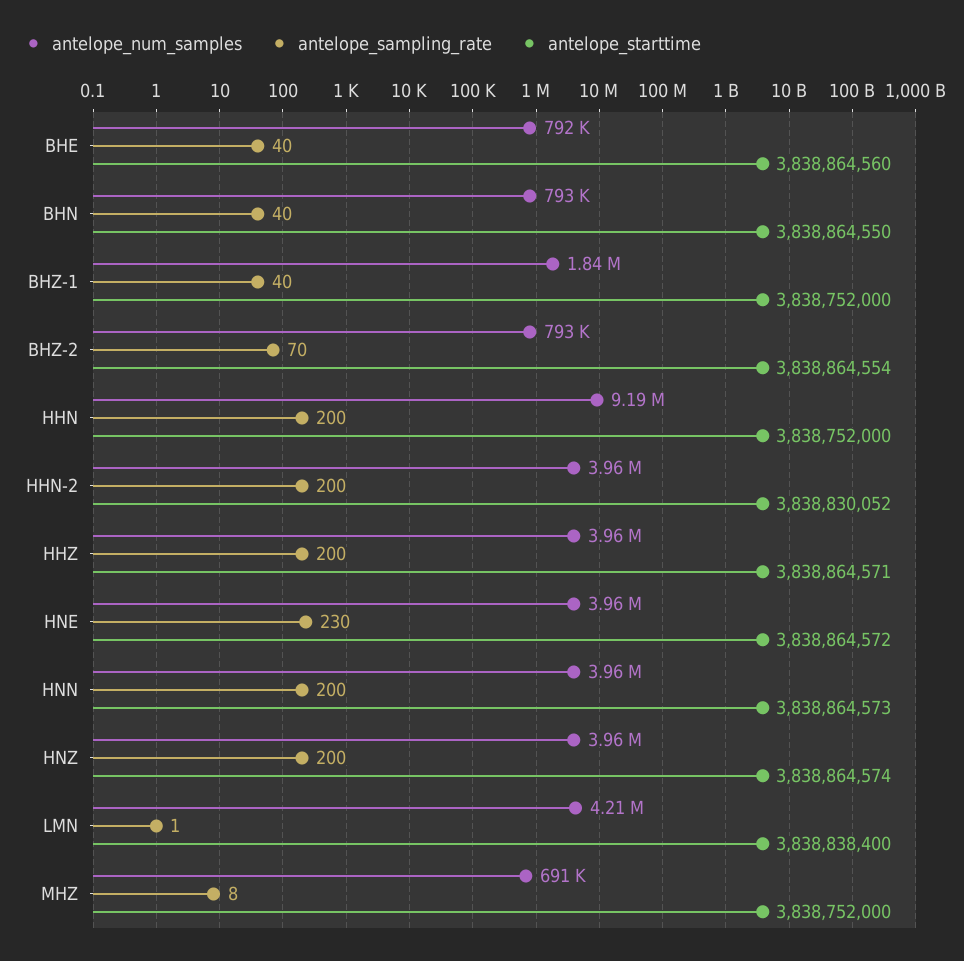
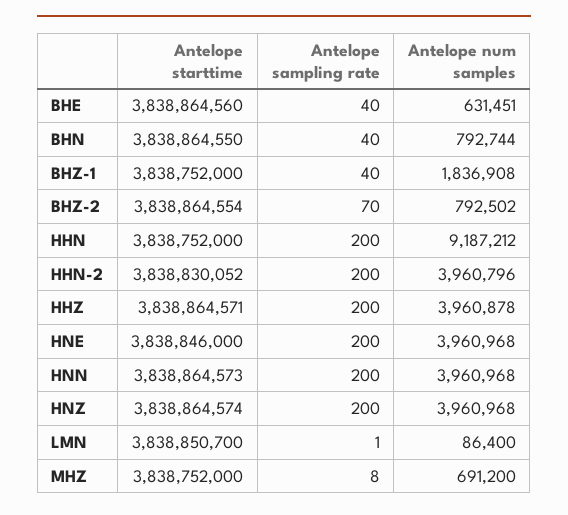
  {
    "antelope_num_samples": {
-     "BHE": 792000,
+     "BHE": 631451,
      "BHN": 792744,
      "BHZ-1": 1836908,
      "BHZ-2": 792502,
      "HHN": 9187212,
      "HHN-2": 3960796,
      "HHZ": 3960878,
      "HNE": 3960968,
      "HNN": 3960968,
      "HNZ": 3960968,
-     "LMN": 4210000,
+     "LMN": 86400,
      "MHZ": 691200
    },
    "antelope_sampling_rate": {
      "BHE": 40,
      "BHN": 40,
      "BHZ-1": 40,
      "BHZ-2": 70,
      "HHN": 200,
      "HHN-2": 200,
      "HHZ": 200,
-     "HNE": 230,
+     "HNE": 200,
      "HNN": 200,
      "HNZ": 200,
      "LMN": 1,
      "MHZ": 8
    },
    "antelope_starttime": {
      "BHE": 3838864560,
      "BHN": 3838864550,
      "BHZ-1": 3838752000,
      "BHZ-2": 3838864554,
      "HHN": 3838752000,
      "HHN-2": 3838830052,
      "HHZ": 3838864571,
-     "HNE": 3838864572,
+     "HNE": 3838846000,
      "HNN": 3838864573,
      "HNZ": 3838864574,
-     "LMN": 3838838400,
+     "LMN": 3838850700,
      "MHZ": 3838752000
    }
  }

